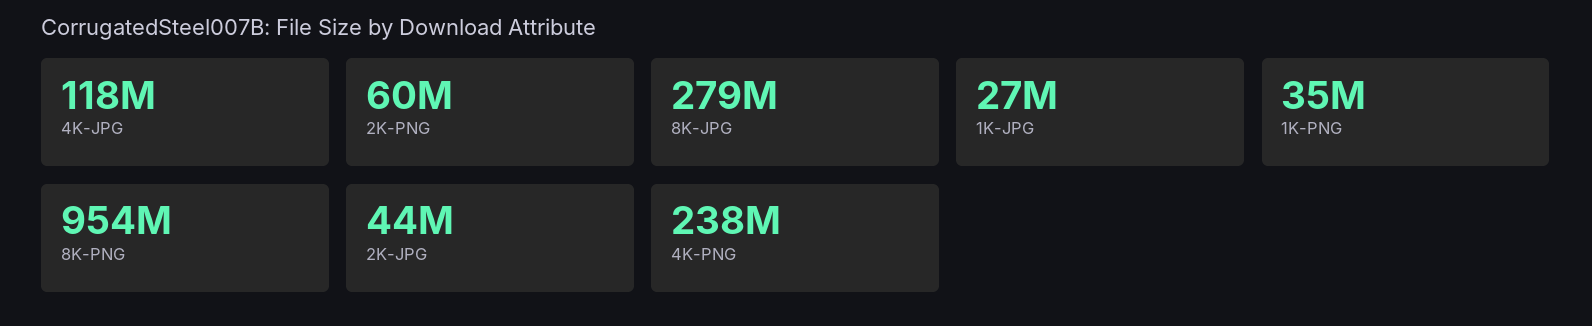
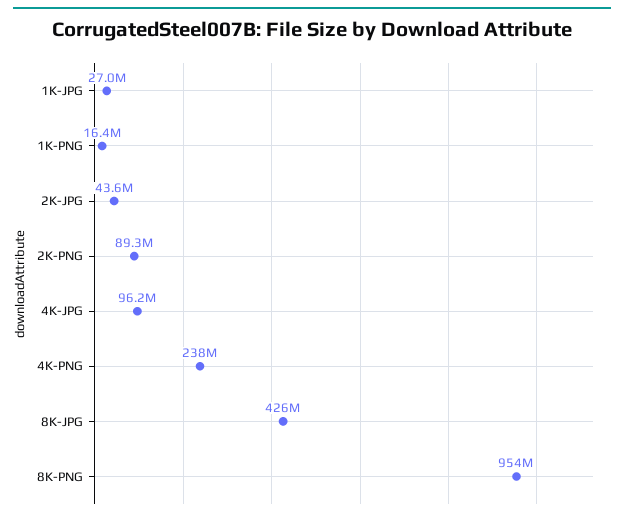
  {
-   "4K-JPG": 118000000,
+   "4K-JPG": 96200000,
-   "2K-PNG": 60000000,
+   "2K-PNG": 89300000,
-   "8K-JPG": 279000000,
+   "8K-JPG": 426000000,
    "1K-JPG": 27000000,
-   "1K-PNG": 35000000,
+   "1K-PNG": 16400000,
    "8K-PNG": 954000000,
    "2K-JPG": 43600000,
    "4K-PNG": 238000000
  }

